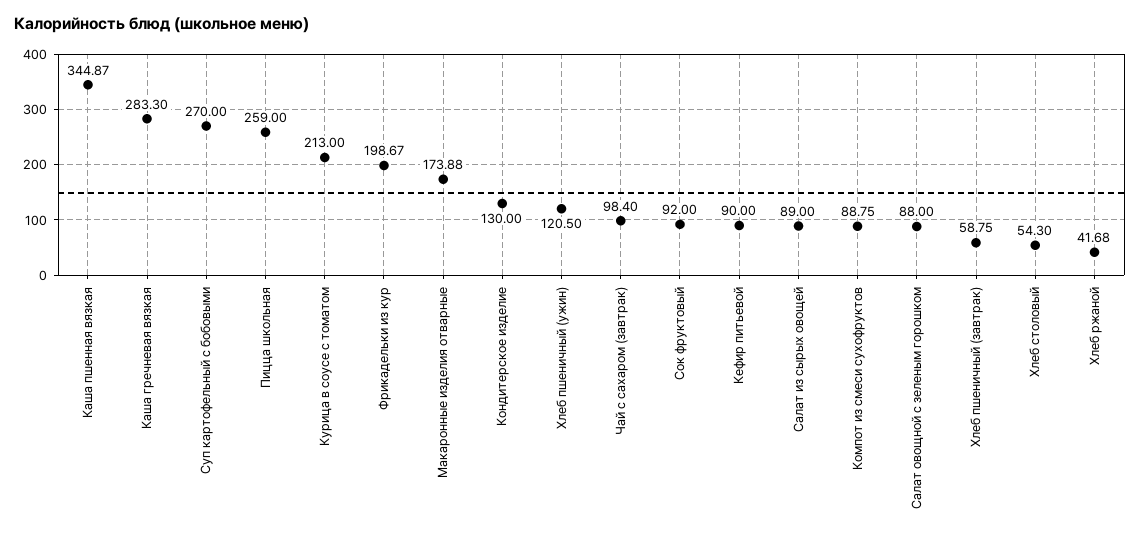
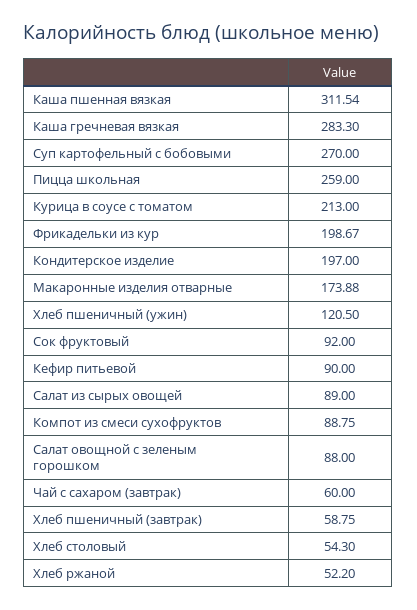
  {
-   "Каша пшенная вязкая": 344.87,
+   "Каша пшенная вязкая": 311.54,
    "Каша гречневая вязкая": 283.3,
    "Суп картофельный с бобовыми": 270,
    "Пицца школьная": 259,
    "Курица в соусе с томатом": 213,
    "Фрикадельки из кур": 198.67,
    "Макаронные изделия отварные": 173.88,
-   "Кондитерское изделие": 130,
+   "Кондитерское изделие": 197,
    "Хлеб пшеничный (ужин)": 120.5,
-   "Чай с сахаром (завтрак)": 98.4,
+   "Чай с сахаром (завтрак)": 60,
    "Сок фруктовый": 92,
    "Кефир питьевой": 90,
    "Салат из сырых овощей": 89,
    "Компот из смеси сухофруктов": 88.75,
    "Салат овощной с зеленым горошком": 88,
    "Хлеб пшеничный (завтрак)": 58.75,
    "Хлеб столовый": 54.3,
-   "Хлеб ржаной": 41.68
+   "Хлеб ржаной": 52.2
  }

